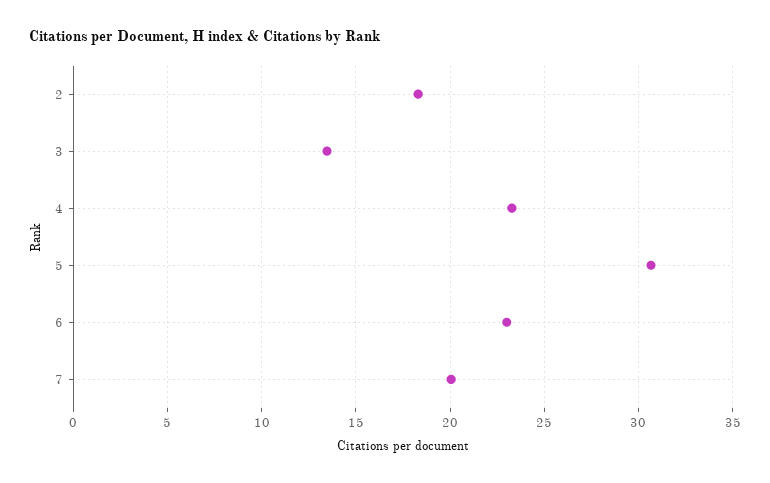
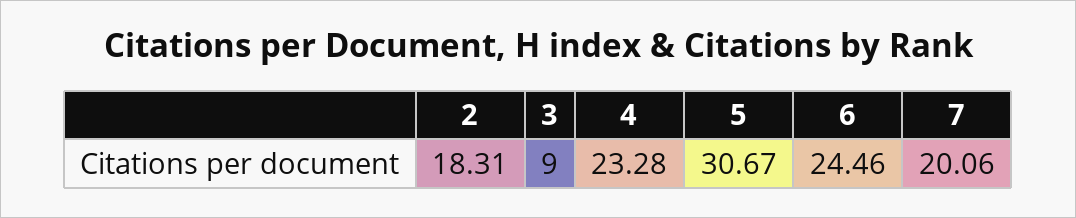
  {
    "2": 18.31,
-   "3": 13.5,
+   "3": 9,
    "4": 23.28,
    "5": 30.67,
-   "6": 23,
+   "6": 24.46,
    "7": 20.06
  }

